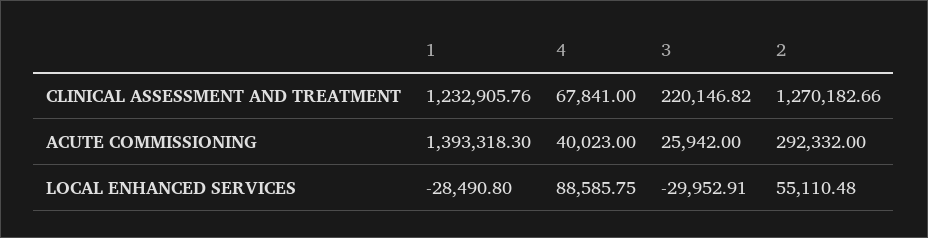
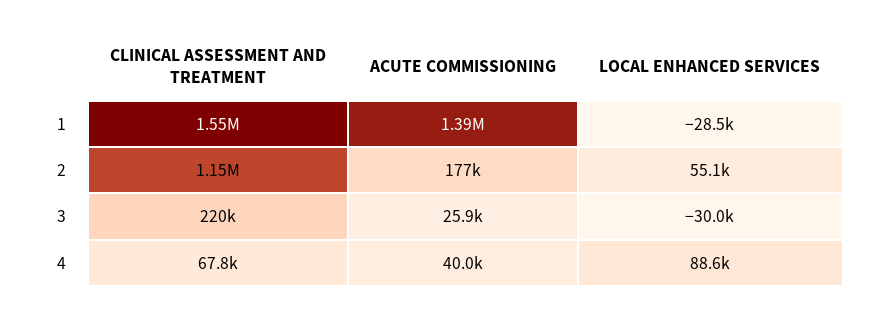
  {
    "1": {
-     "CLINICAL ASSESSMENT AND TREATMENT": 1232905.76,
+     "CLINICAL ASSESSMENT AND TREATMENT": 1550000,
      "ACUTE COMMISSIONING": 1393318.3,
      "LOCAL ENHANCED SERVICES": -28490.8
    },
    "4": {
      "CLINICAL ASSESSMENT AND TREATMENT": 67841,
      "ACUTE COMMISSIONING": 40023,
      "LOCAL ENHANCED SERVICES": 88585.75
    },
    "3": {
      "CLINICAL ASSESSMENT AND TREATMENT": 220146.82,
      "ACUTE COMMISSIONING": 25942,
      "LOCAL ENHANCED SERVICES": -29952.91
    },
    "2": {
-     "CLINICAL ASSESSMENT AND TREATMENT": 1270182.66,
+     "CLINICAL ASSESSMENT AND TREATMENT": 1150000,
-     "ACUTE COMMISSIONING": 292332,
+     "ACUTE COMMISSIONING": 177000,
      "LOCAL ENHANCED SERVICES": 55110.48
    }
  }

